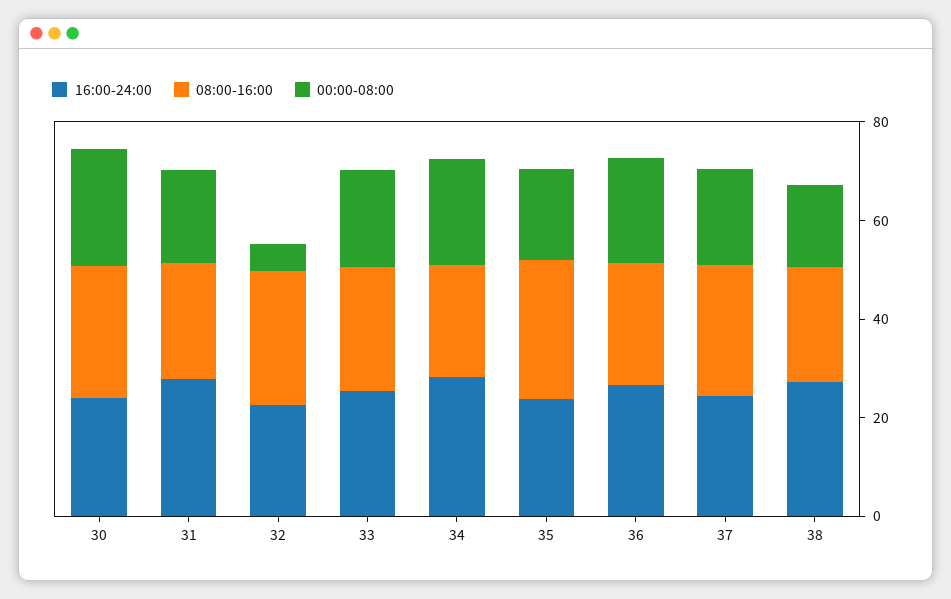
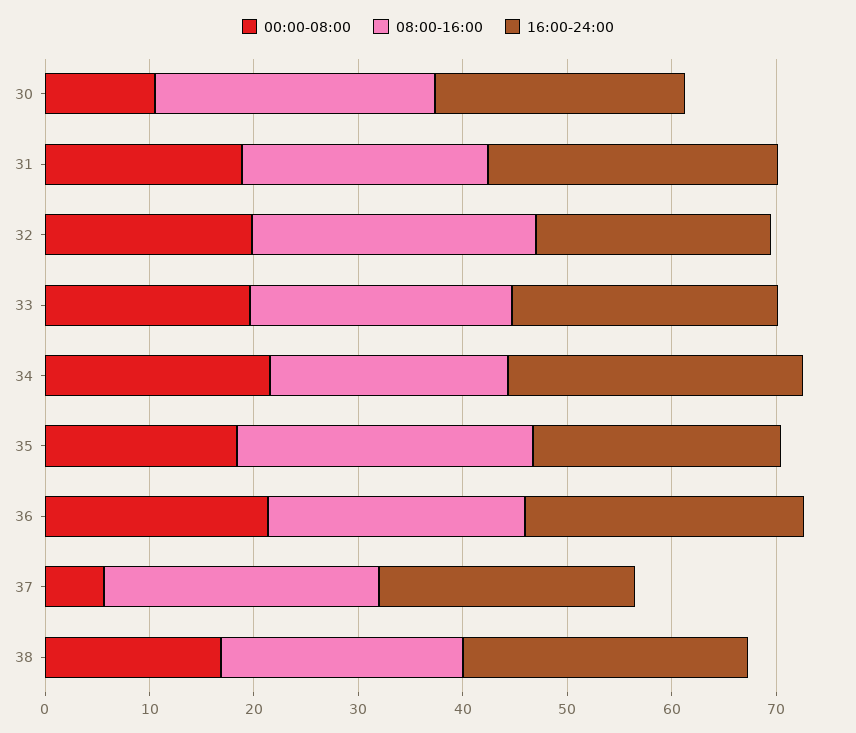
  {
    "16:00-24:00": {
      "30": 24,
      "31": 28,
      "32": 22,
      "33": 26,
      "34": 28,
      "35": 24,
      "36": 26,
      "37": 24,
      "38": 28
    },
    "08:00-16:00": {
      "30": 26,
      "31": 24,
      "32": 28,
      "33": 26,
      "34": 22,
      "35": 28,
      "36": 24,
      "37": 26,
      "38": 24
    },
    "00:00-08:00": {
-     "30": 25,
+     "30": 10,
      "31": 18,
-     "32": 5,
+     "32": 20,
      "33": 20,
      "34": 22,
      "35": 18,
      "36": 22,
-     "37": 20,
+     "37": 6,
      "38": 16
    }
  }

